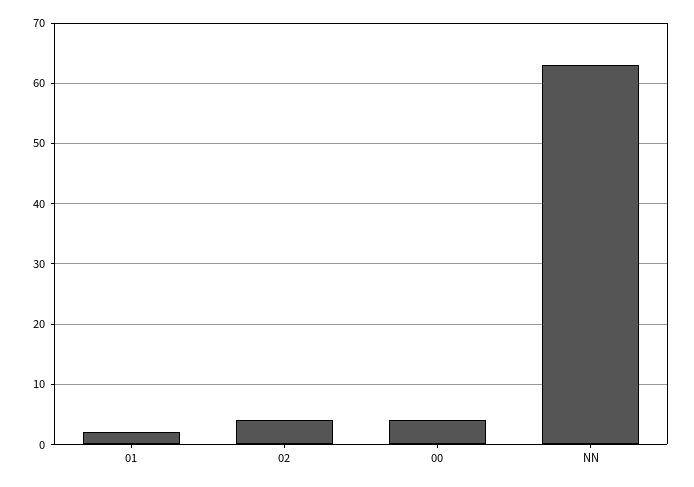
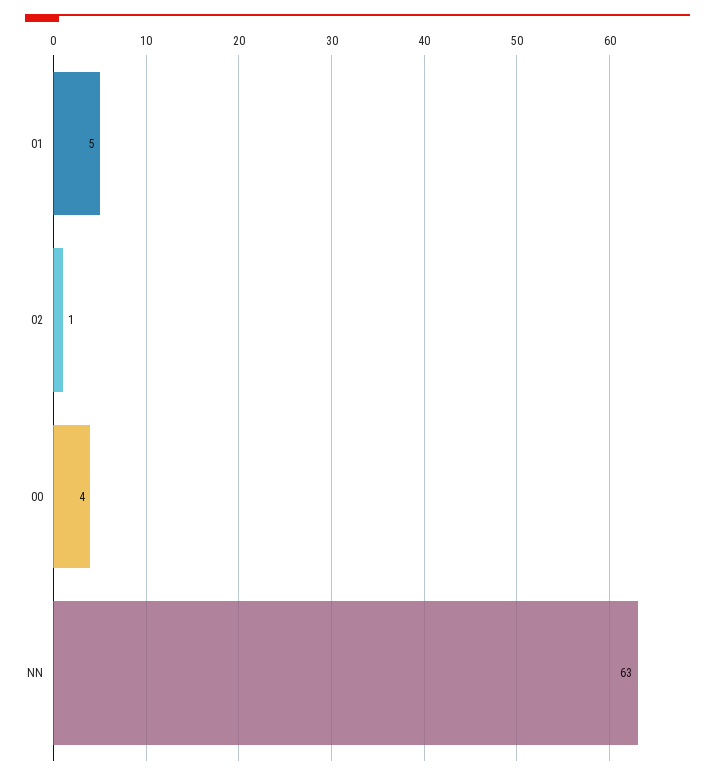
  {
-   "01": 2,
+   "01": 5,
-   "02": 4,
+   "02": 1,
    "00": 4,
    "NN": 63
  }

